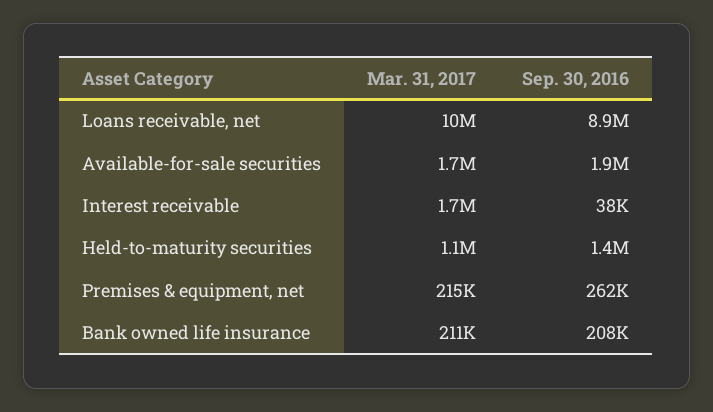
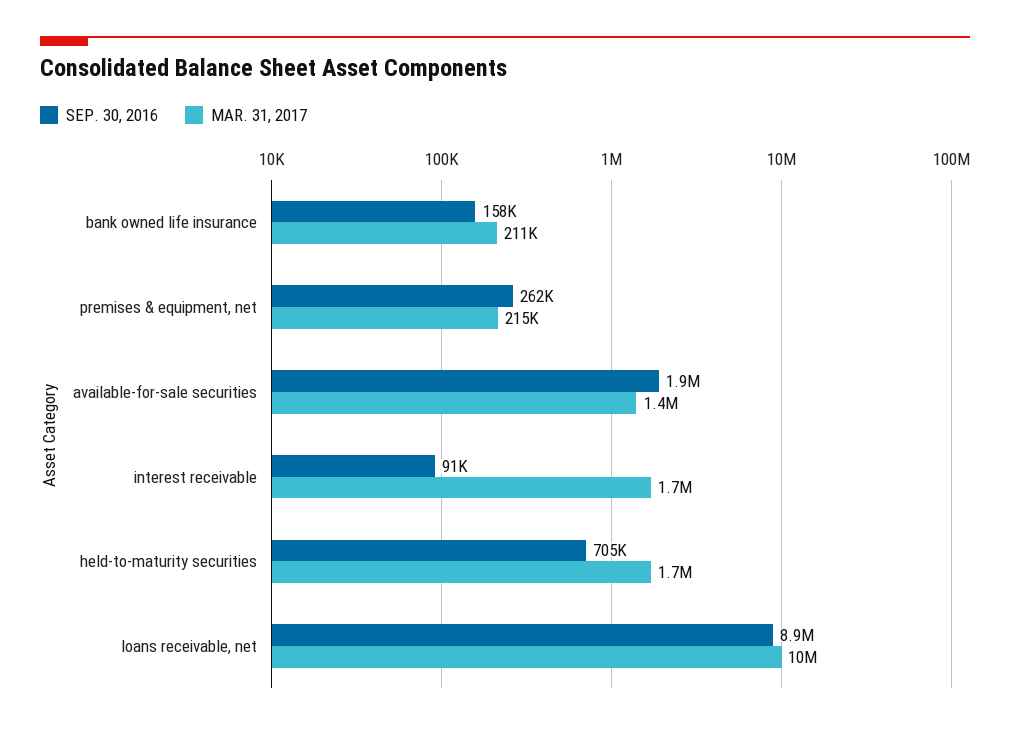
  {
    "Mar. 31, 2017": {
      "Loans receivable, net": 10000000,
-     "Available-for-sale securities": 1700000,
+     "Available-for-sale securities": 1400000,
      "Interest receivable": 1700000,
-     "Held-to-maturity securities": 1100000,
+     "Held-to-maturity securities": 1700000,
      "Premises & equipment, net": 215000,
      "Bank owned life insurance": 211000
    },
    "Sep. 30, 2016": {
      "Loans receivable, net": 8900000,
      "Available-for-sale securities": 1900000,
-     "Interest receivable": 38000,
+     "Interest receivable": 91000,
-     "Held-to-maturity securities": 1400000,
+     "Held-to-maturity securities": 705000,
      "Premises & equipment, net": 262000,
-     "Bank owned life insurance": 208000
+     "Bank owned life insurance": 158000
    }
  }

